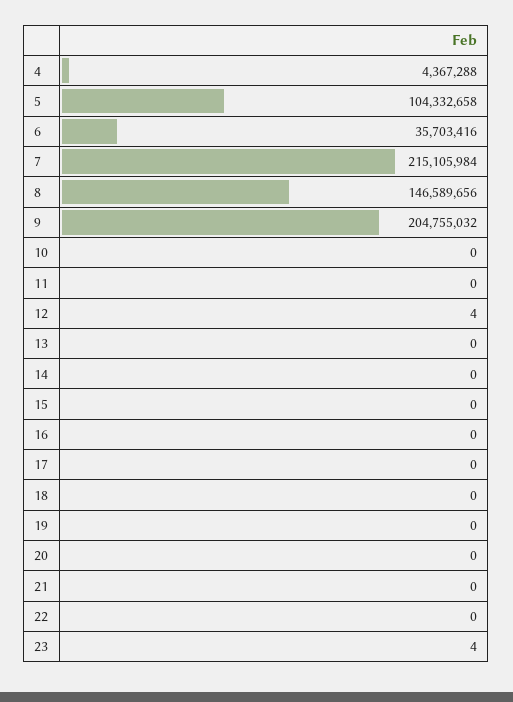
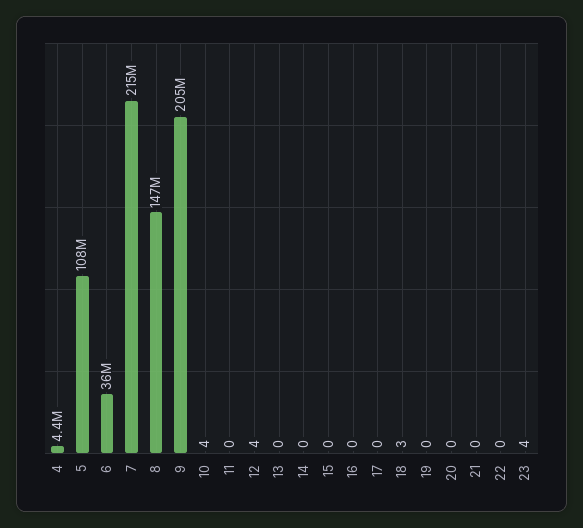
  {
    "4": 4367288,
-   "5": 104332658,
+   "5": 108000000,
    "6": 35703416,
    "7": 215105984,
    "8": 146589656,
    "9": 204755032,
-   "10": 0,
+   "10": 4,
    "11": 0,
    "12": 4,
    "13": 0,
    "14": 0,
    "15": 0,
    "16": 0,
    "17": 0,
-   "18": 0,
+   "18": 3,
    "19": 0,
    "20": 0,
    "21": 0,
    "22": 0,
    "23": 4
  }

